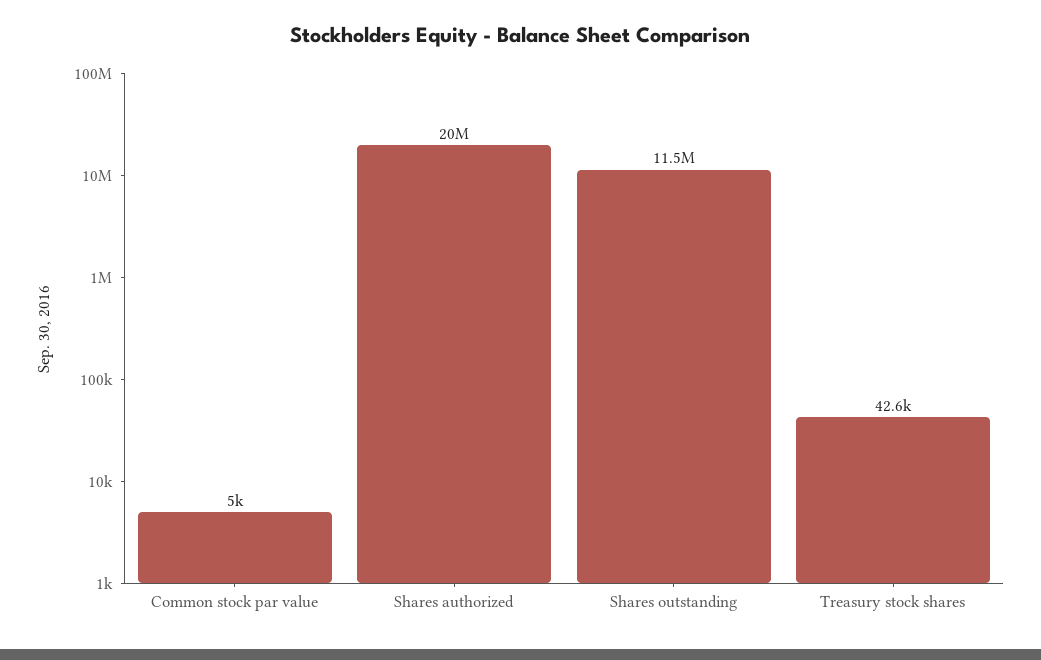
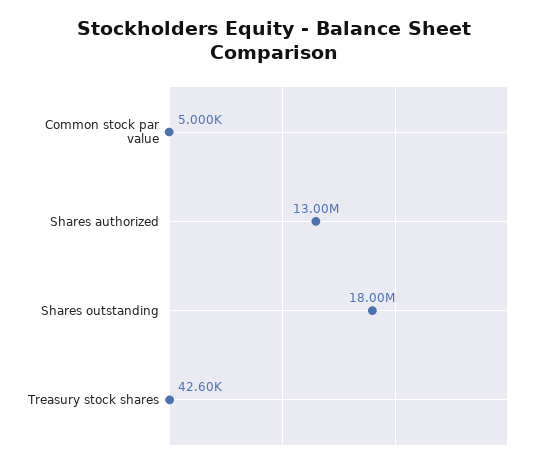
  {
    "Common stock par value": 5000,
-   "Shares authorized": 20000000,
+   "Shares authorized": 13000000,
-   "Shares outstanding": 11500000,
+   "Shares outstanding": 18000000,
    "Treasury stock shares": 42600
  }

